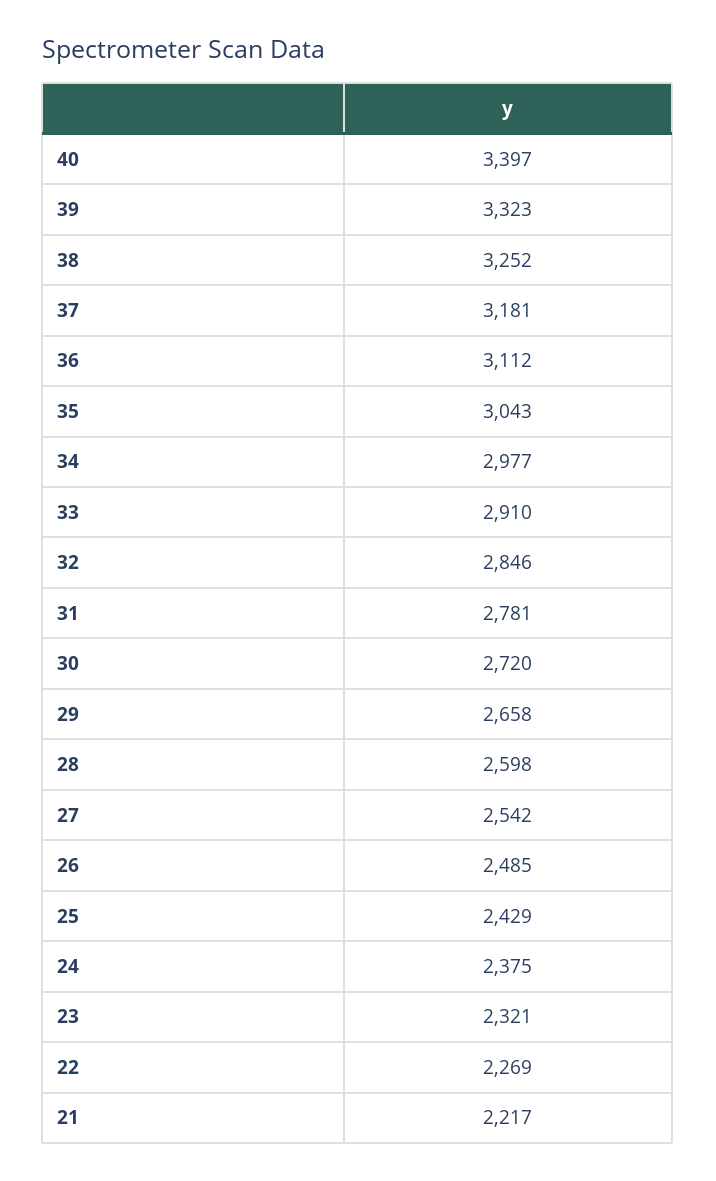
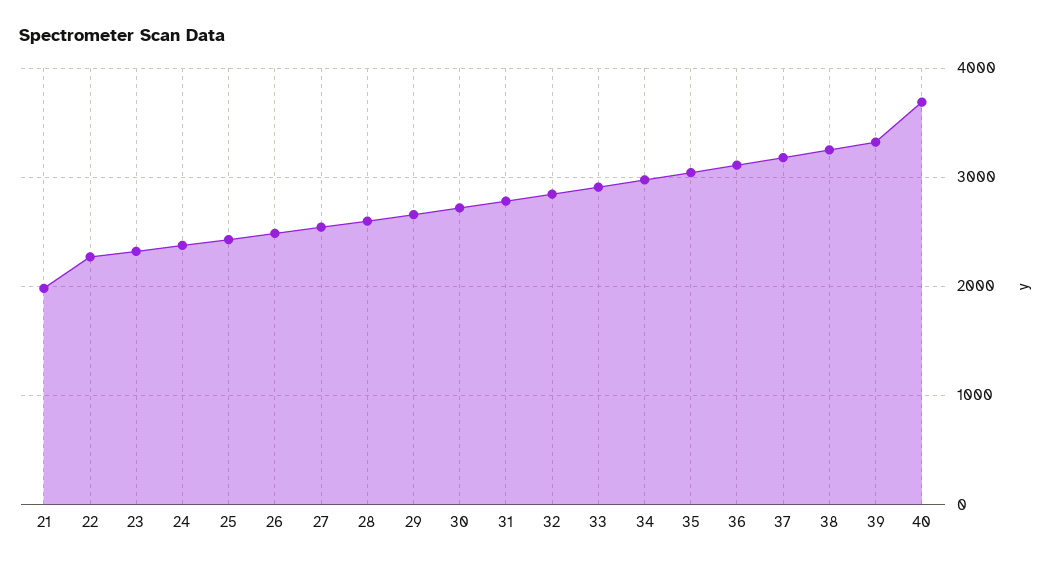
  {
-   "40": 3397,
+   "40": 3700,
    "39": 3323,
    "38": 3252,
    "37": 3181,
    "36": 3112,
    "35": 3043,
    "34": 2977,
    "33": 2910,
    "32": 2846,
    "31": 2781,
    "30": 2720,
    "29": 2658,
    "28": 2598,
    "27": 2542,
    "26": 2485,
    "25": 2429,
    "24": 2375,
    "23": 2321,
    "22": 2269,
-   "21": 2217
+   "21": 2000
  }

